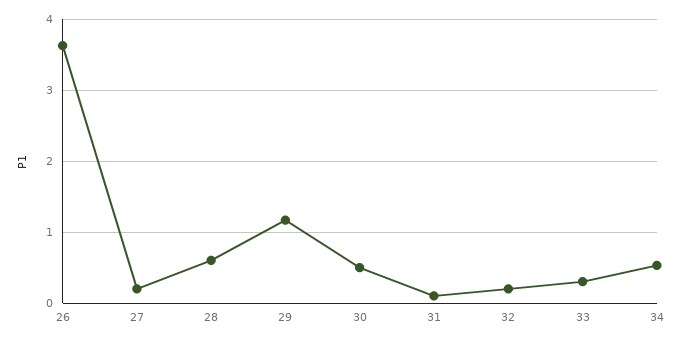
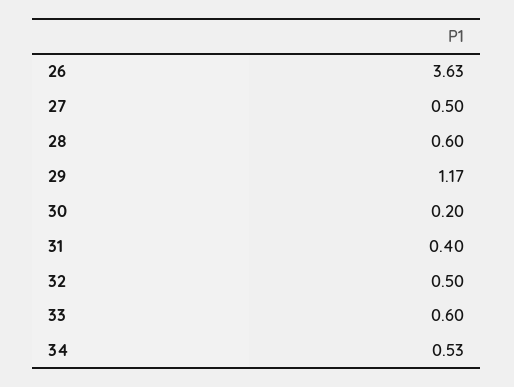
  {
    "26": 3.63,
-   "27": 0.2,
+   "27": 0.5,
    "28": 0.6,
    "29": 1.17,
-   "30": 0.5,
+   "30": 0.2,
-   "31": 0.1,
+   "31": 0.4,
-   "32": 0.2,
+   "32": 0.5,
-   "33": 0.3,
+   "33": 0.6,
    "34": 0.53
  }

